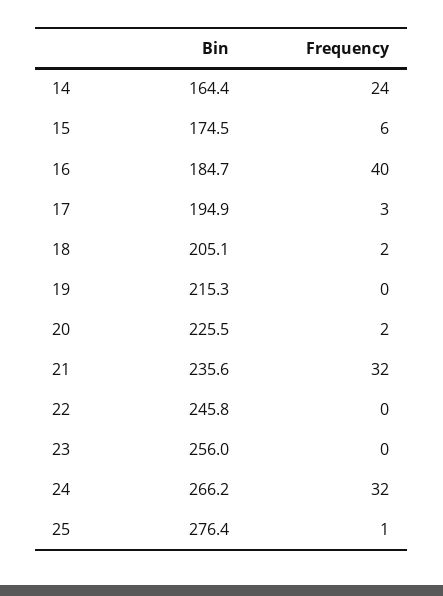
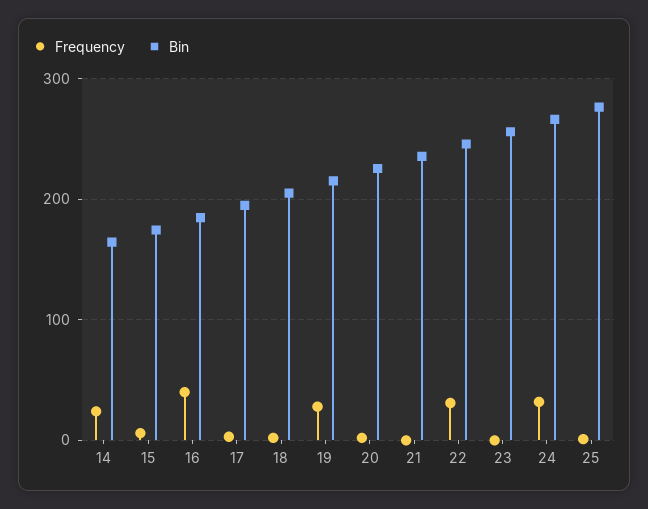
  {
    "Bin": {
      "14": 164.4,
      "15": 174.5,
      "16": 184.7,
      "17": 194.9,
      "18": 205.1,
      "19": 215.3,
      "20": 225.5,
      "21": 235.6,
      "22": 245.8,
      "23": 256,
      "24": 266.2,
      "25": 276.4
    },
    "Frequency": {
      "14": 24,
      "15": 6,
      "16": 40,
      "17": 3,
      "18": 2,
-     "19": 0,
+     "19": 30,
      "20": 2,
-     "21": 32,
+     "21": 0,
-     "22": 0,
+     "22": 30,
      "23": 0,
      "24": 32,
      "25": 1
    }
  }

